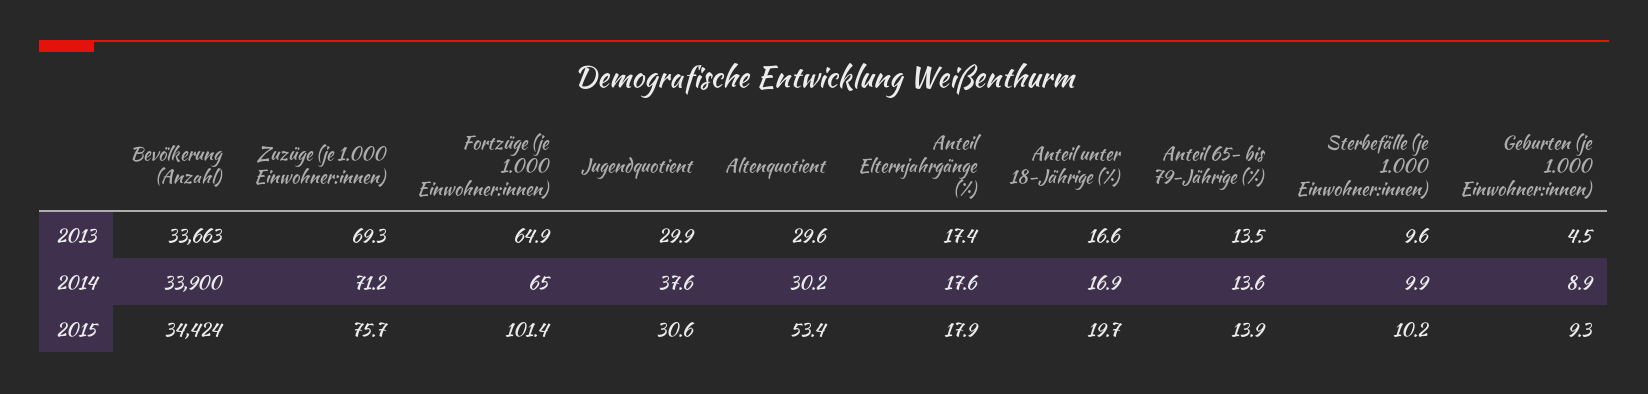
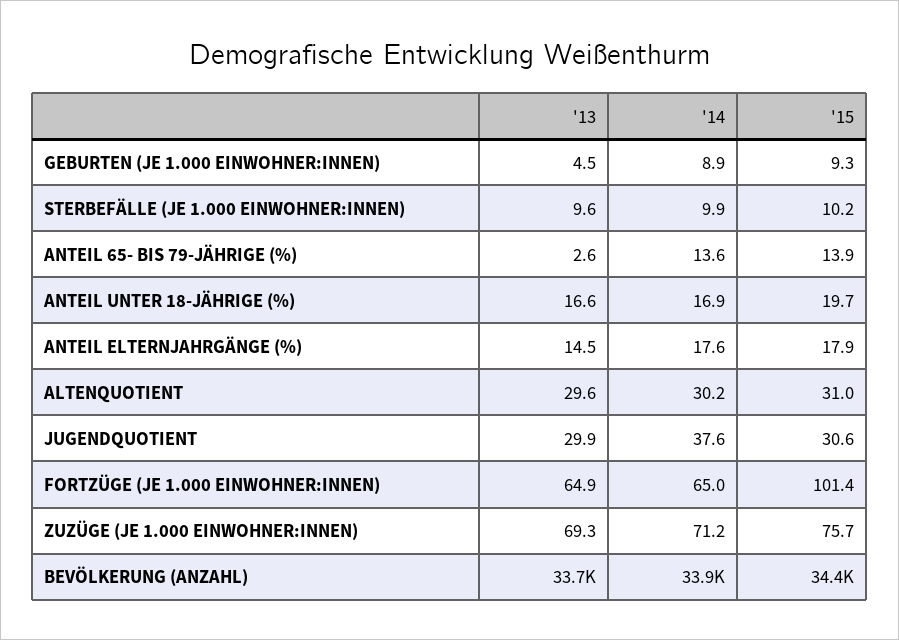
  {
    "Bevölkerung (Anzahl)": {
      "2013": 33663,
      "2014": 33900,
      "2015": 34424
    },
    "Zuzüge (je 1.000 Einwohner:innen)": {
      "2013": 69.3,
      "2014": 71.2,
      "2015": 75.7
    },
    "Fortzüge (je 1.000 Einwohner:innen)": {
      "2013": 64.9,
      "2014": 65,
      "2015": 101.4
    },
    "Jugendquotient": {
      "2013": 29.9,
      "2014": 37.6,
      "2015": 30.6
    },
    "Altenquotient": {
      "2013": 29.6,
      "2014": 30.2,
-     "2015": 53.4
+     "2015": 31
    },
    "Anteil Elternjahrgänge (%)": {
-     "2013": 17.4,
+     "2013": 14.5,
      "2014": 17.6,
      "2015": 17.9
    },
    "Anteil unter 18-Jährige (%)": {
      "2013": 16.6,
      "2014": 16.9,
      "2015": 19.7
    },
    "Anteil 65- bis 79-Jährige (%)": {
-     "2013": 13.5,
+     "2013": 2.6,
      "2014": 13.6,
      "2015": 13.9
    },
    "Sterbefälle (je 1.000 Einwohner:innen)": {
      "2013": 9.6,
      "2014": 9.9,
      "2015": 10.2
    },
    "Geburten (je 1.000 Einwohner:innen)": {
      "2013": 4.5,
      "2014": 8.9,
      "2015": 9.3
    }
  }

